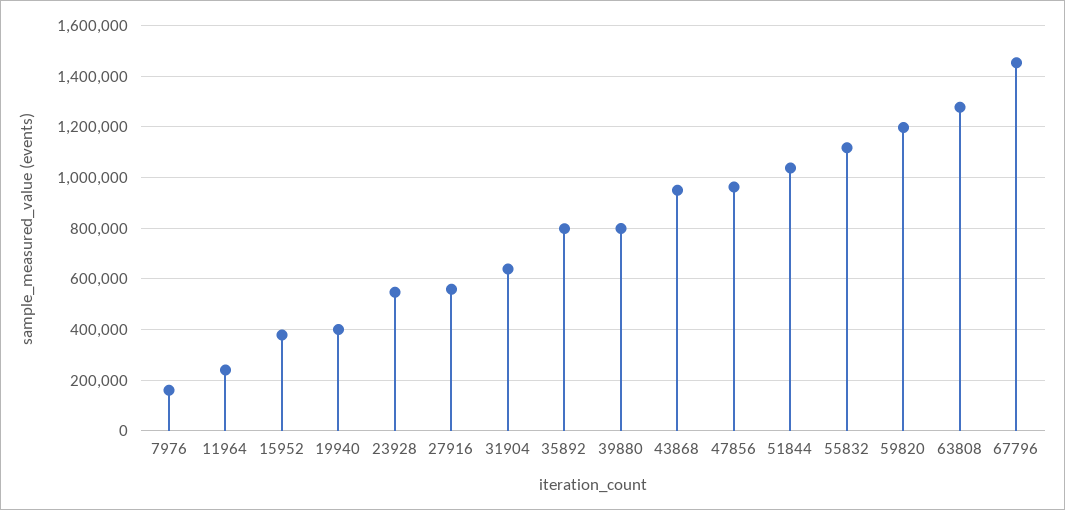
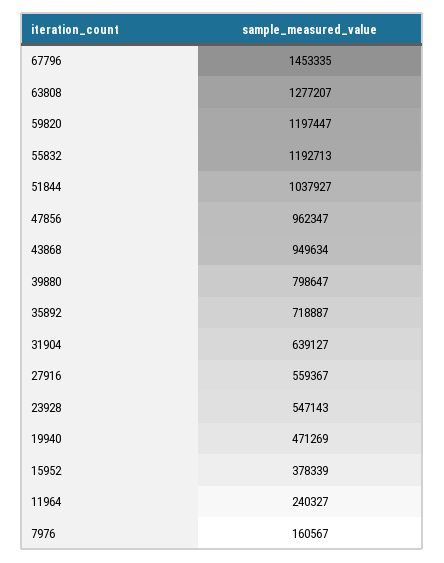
  {
    "7976": 160567,
    "11964": 240327,
    "15952": 378339,
-   "19940": 400000,
+   "19940": 471269,
    "23928": 547143,
    "27916": 559367,
    "31904": 639127,
-   "35892": 800000,
+   "35892": 718887,
    "39880": 798647,
    "43868": 949634,
    "47856": 962347,
    "51844": 1037927,
-   "55832": 1125000,
+   "55832": 1192713,
    "59820": 1197447,
    "63808": 1277207,
    "67796": 1453335
  }

